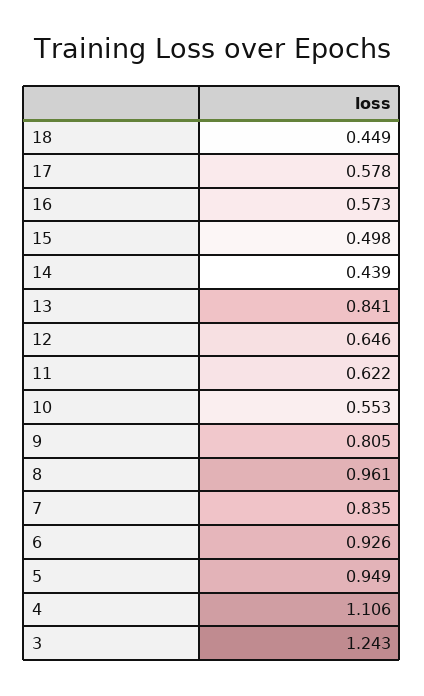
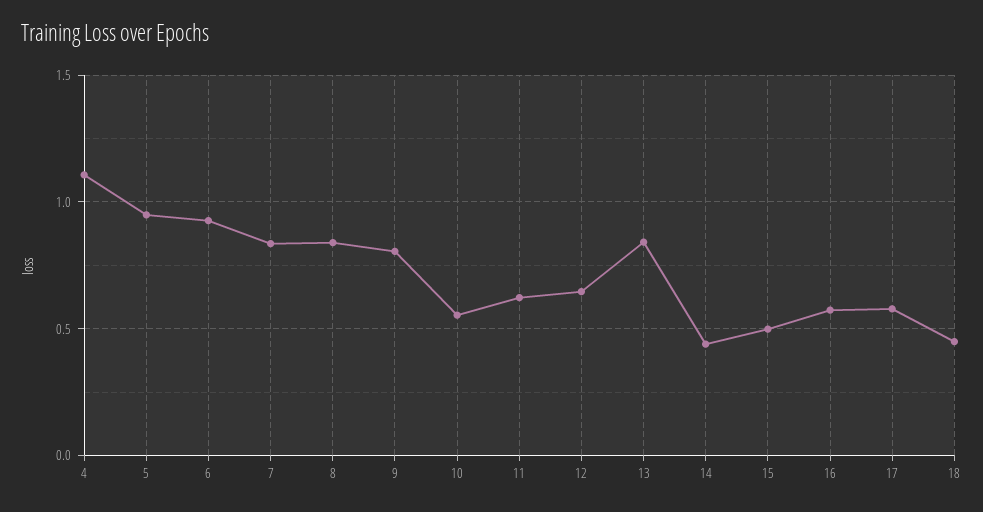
  {
    "18": 0.449,
    "17": 0.578,
    "16": 0.573,
    "15": 0.498,
    "14": 0.439,
    "13": 0.841,
    "12": 0.646,
    "11": 0.622,
    "10": 0.553,
    "9": 0.805,
-   "8": 0.961,
+   "8": 0.85,
    "7": 0.835,
    "6": 0.926,
    "5": 0.949,
-   "4": 1.106,
+   "4": 1.106
-   "3": 1.243
  }

